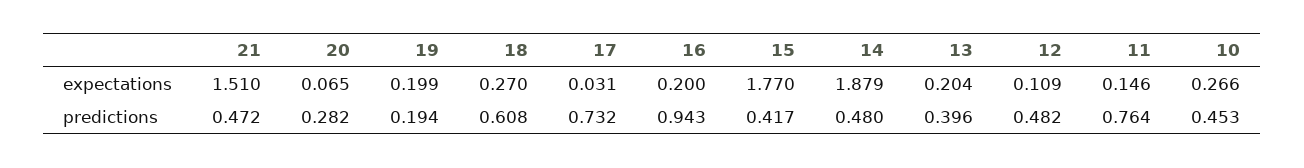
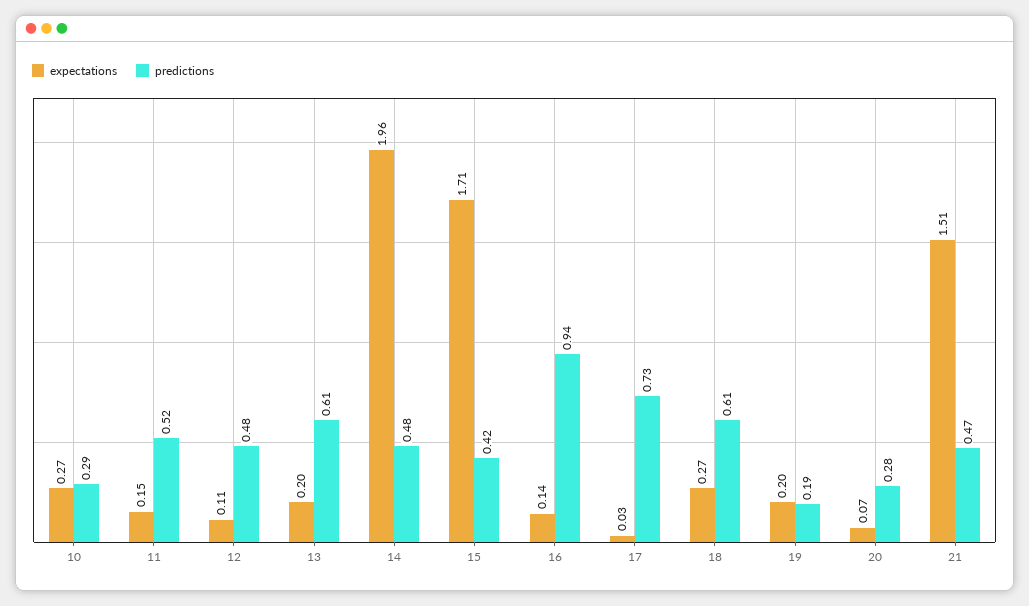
  {
    "expectations": {
      "21": 1.51,
      "20": 0.065,
      "19": 0.199,
      "18": 0.27,
      "17": 0.031,
-     "16": 0.2,
+     "16": 0.14,
-     "15": 1.77,
+     "15": 1.71,
-     "14": 1.879,
+     "14": 1.96,
      "13": 0.204,
      "12": 0.109,
      "11": 0.146,
      "10": 0.266
    },
    "predictions": {
      "21": 0.472,
      "20": 0.282,
      "19": 0.194,
      "18": 0.608,
      "17": 0.732,
      "16": 0.943,
      "15": 0.417,
      "14": 0.48,
-     "13": 0.396,
+     "13": 0.61,
      "12": 0.482,
-     "11": 0.764,
+     "11": 0.52,
-     "10": 0.453
+     "10": 0.29
    }
  }

